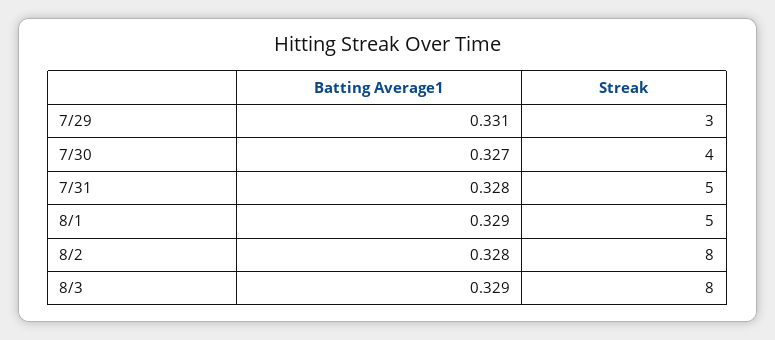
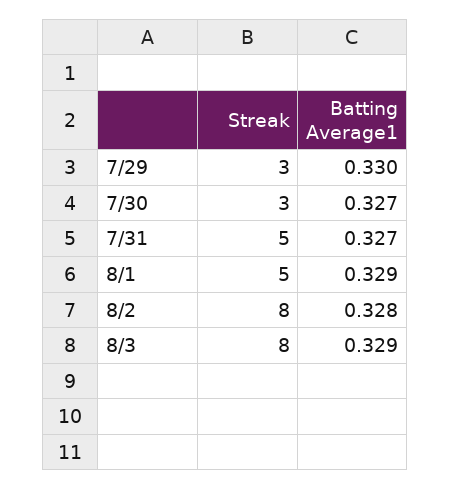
  {
    "Batting Average1": {
-     "7/29": 0.331,
+     "7/29": 0.33,
      "7/30": 0.327,
-     "7/31": 0.328,
+     "7/31": 0.327,
      "8/1": 0.329,
      "8/2": 0.328,
      "8/3": 0.329
    },
    "Streak": {
      "7/29": 3,
-     "7/30": 4,
+     "7/30": 3,
      "7/31": 5,
      "8/1": 5,
      "8/2": 8,
      "8/3": 8
    }
  }

